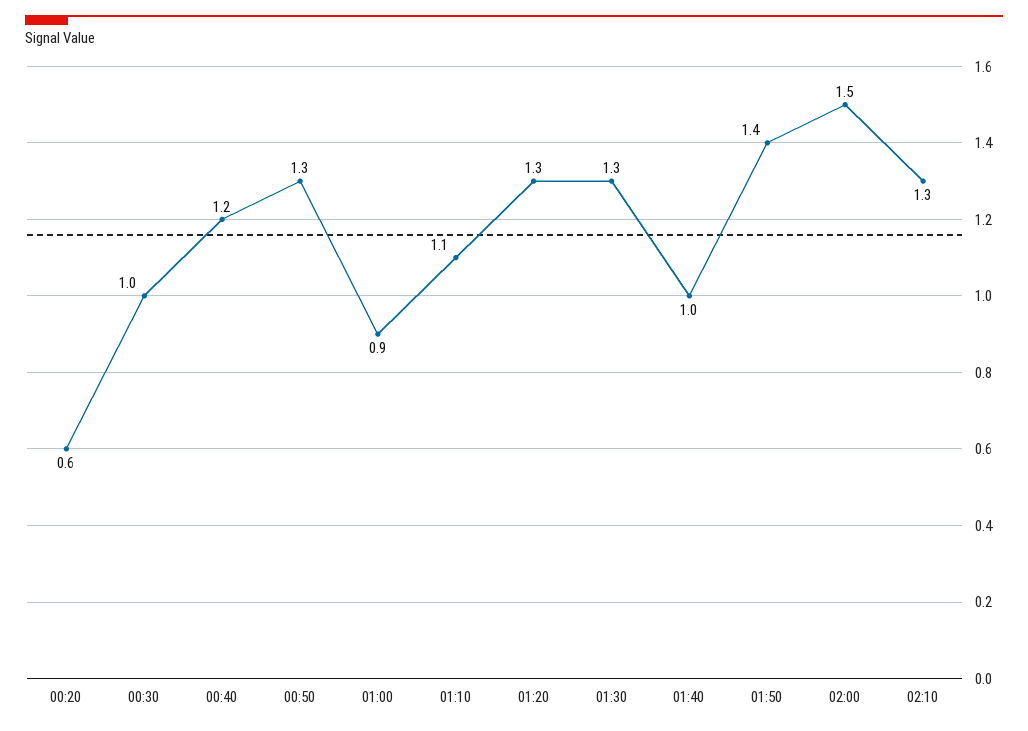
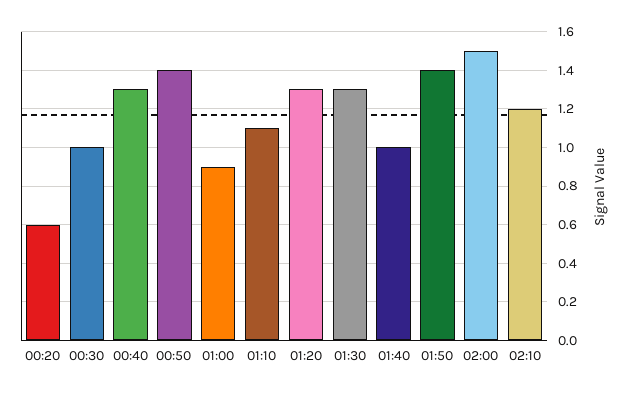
  {
    "00:20": 0.6,
    "00:30": 1,
-   "00:40": 1.2,
+   "00:40": 1.3,
-   "00:50": 1.3,
+   "00:50": 1.4,
    "01:00": 0.9,
    "01:10": 1.1,
    "01:20": 1.3,
    "01:30": 1.3,
    "01:40": 1,
    "01:50": 1.4,
    "02:00": 1.5,
-   "02:10": 1.3
+   "02:10": 1.2
  }

